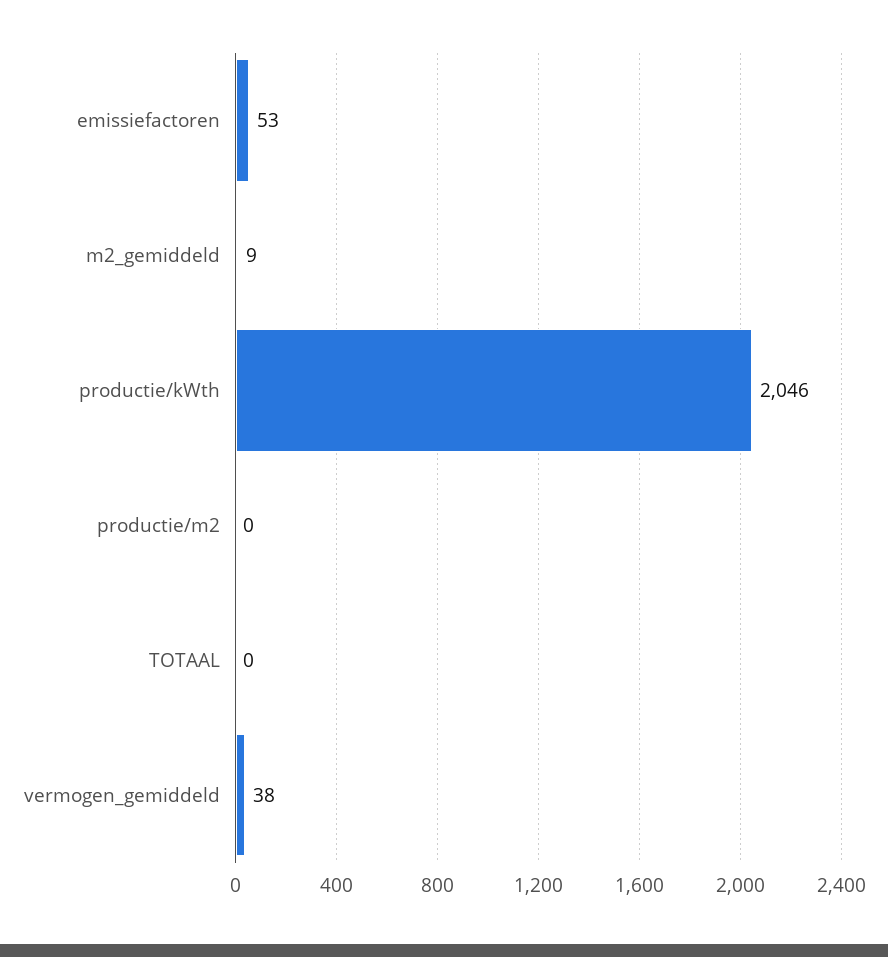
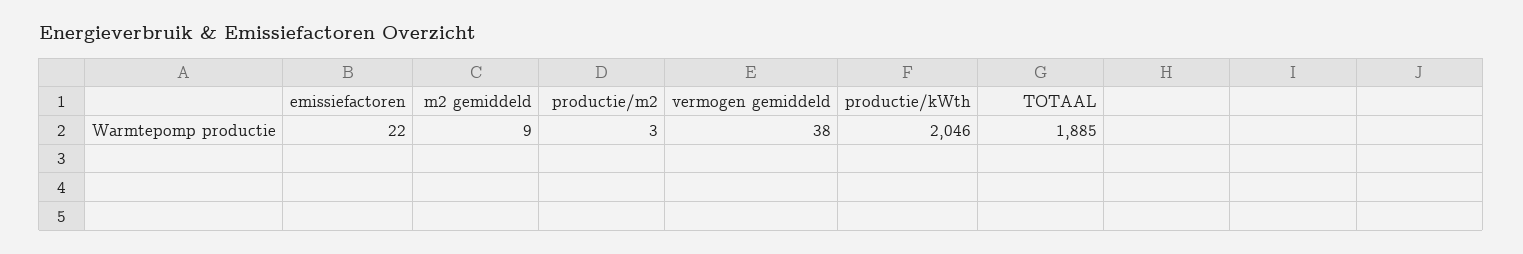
  {
-   "emissiefactoren": 53,
+   "emissiefactoren": 22,
    "m2_gemiddeld": 9,
    "productie/kWth": 2046,
-   "productie/m2": 0,
+   "productie/m2": 3,
-   "TOTAAL": 0,
+   "TOTAAL": 1885,
    "vermogen_gemiddeld": 38
  }

